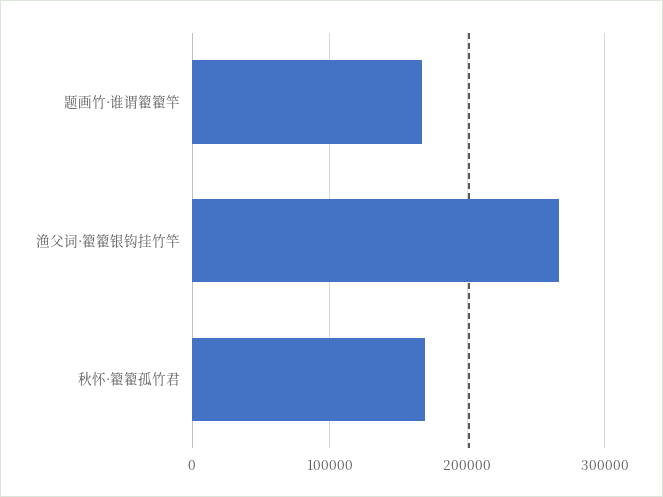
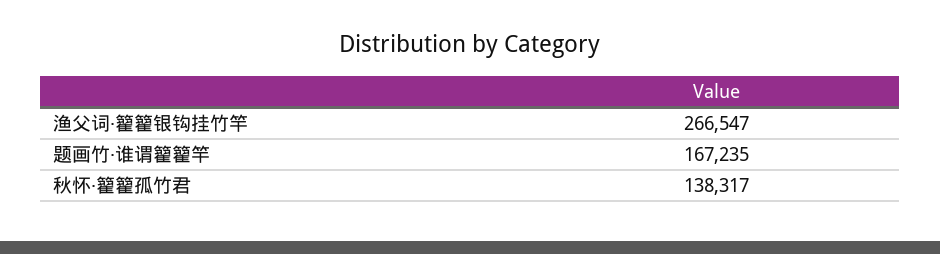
  {
    "题画竹·谁谓籊籊竿": 167235,
    "渔父词·籊籊银钩挂竹竿": 266547,
-   "秋怀·籊籊孤竹君": 170000
+   "秋怀·籊籊孤竹君": 138317
  }

